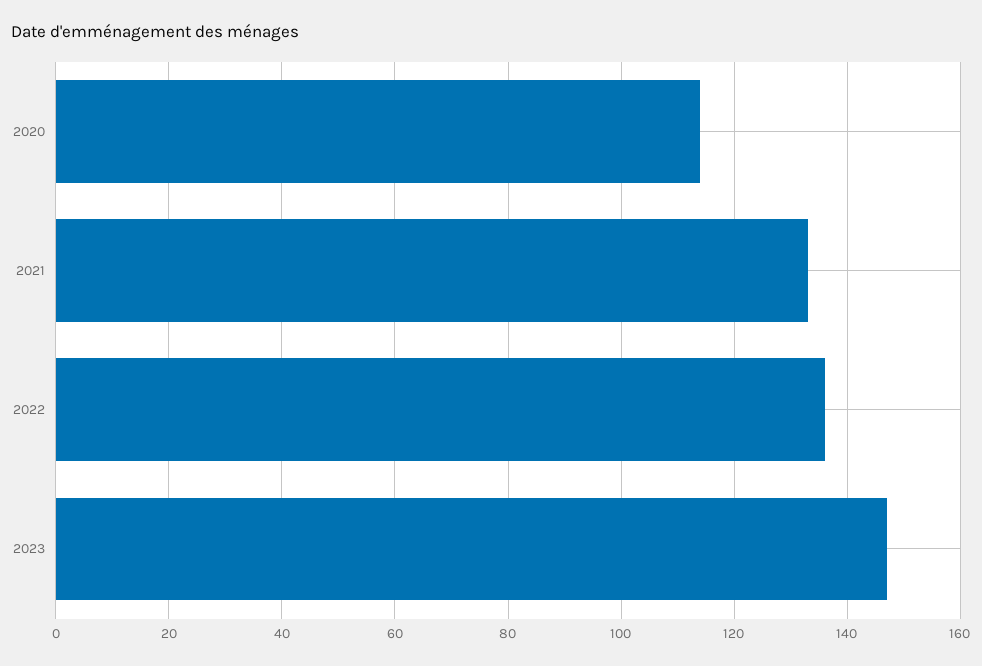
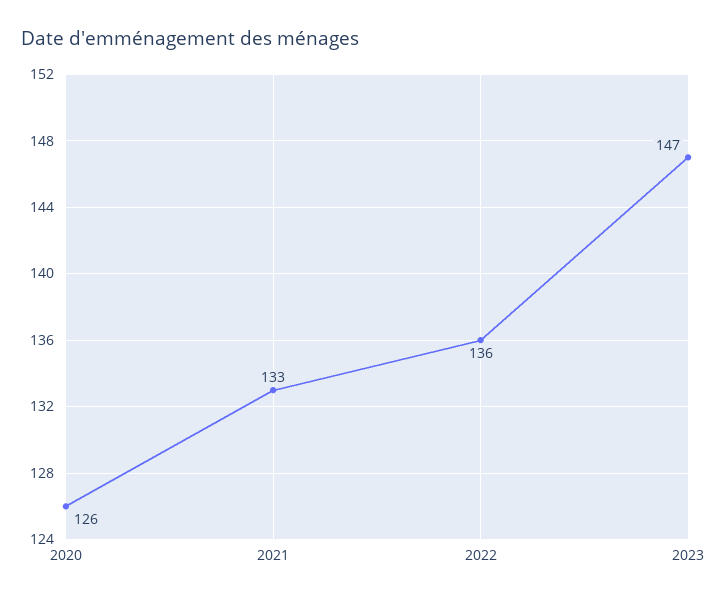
  {
-   "2020": 115,
+   "2020": 126,
    "2021": 133,
    "2022": 136,
    "2023": 147
  }

